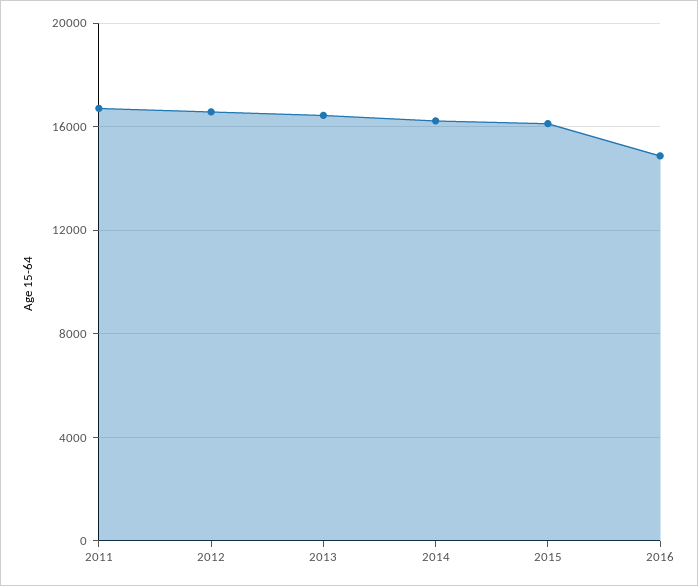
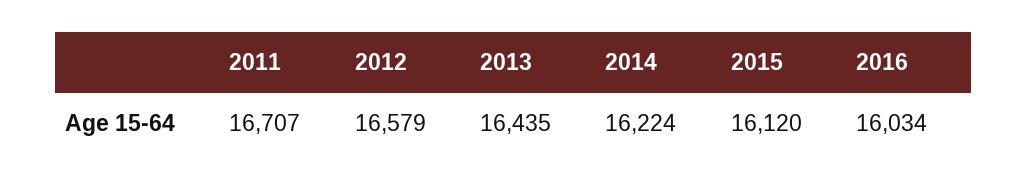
  {
    "2011": 16707,
    "2012": 16579,
    "2013": 16435,
    "2014": 16224,
    "2015": 16120,
-   "2016": 15000
+   "2016": 16034
  }

